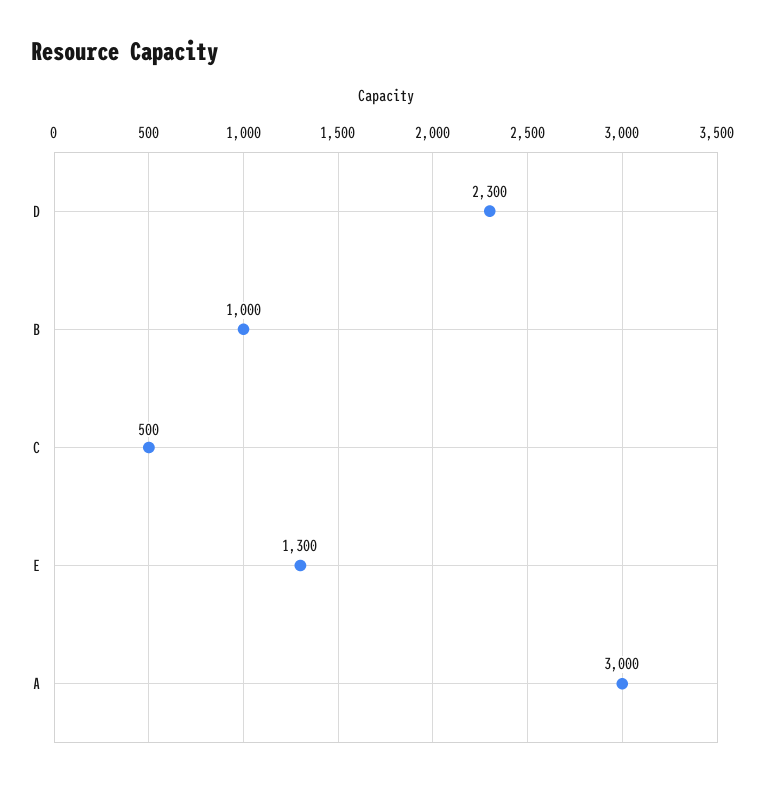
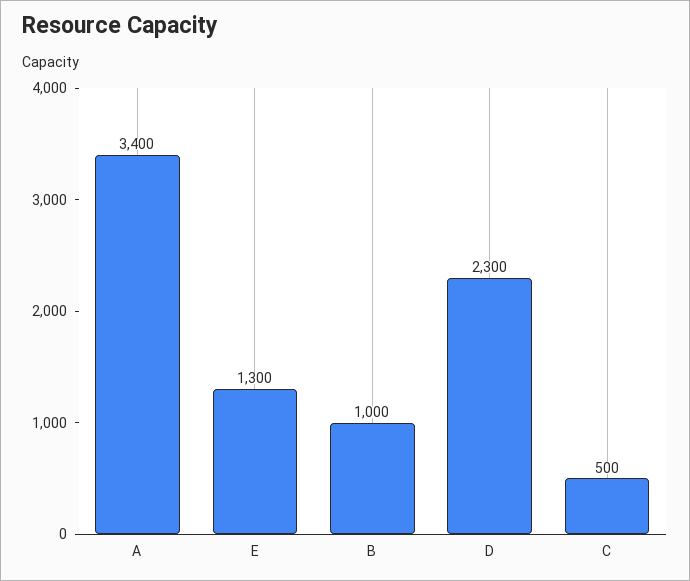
  {
    "D": 2300,
    "B": 1000,
    "C": 500,
    "E": 1300,
-   "A": 3000
+   "A": 3400
  }

